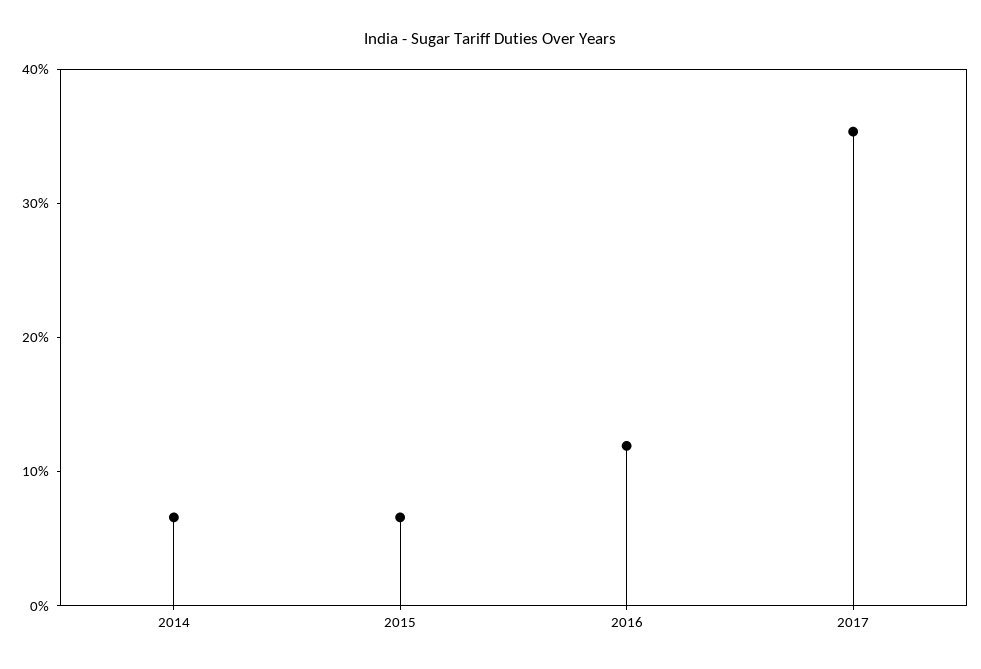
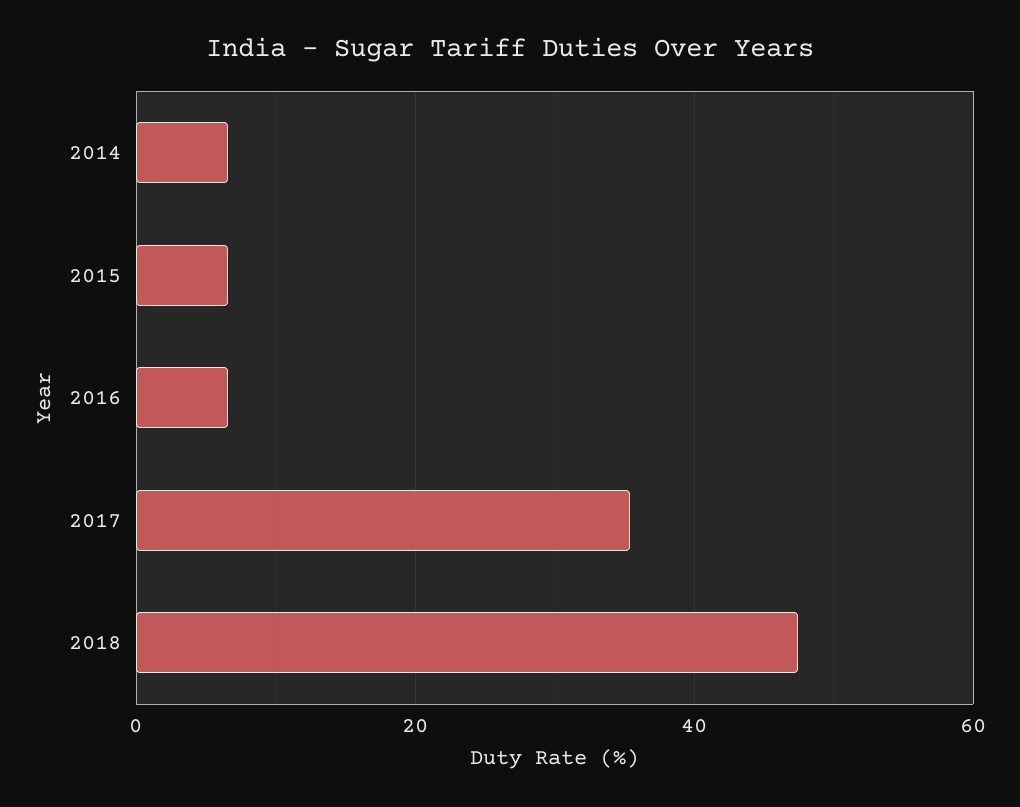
  {
    "2014": 6,
    "2015": 6,
-   "2016": 12,
+   "2016": 6,
-   "2017": 36
+   "2017": 36,
+   "2018": 48
  }

